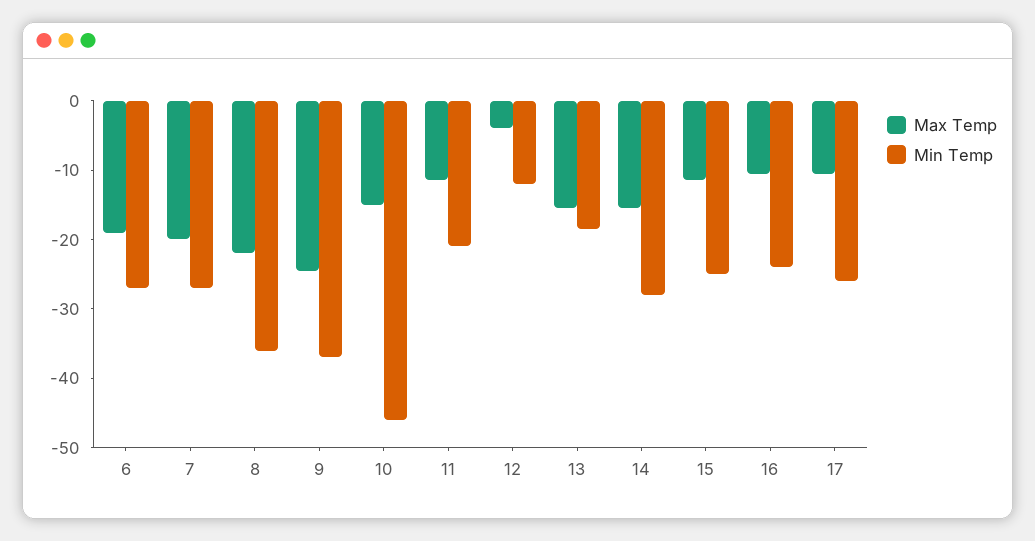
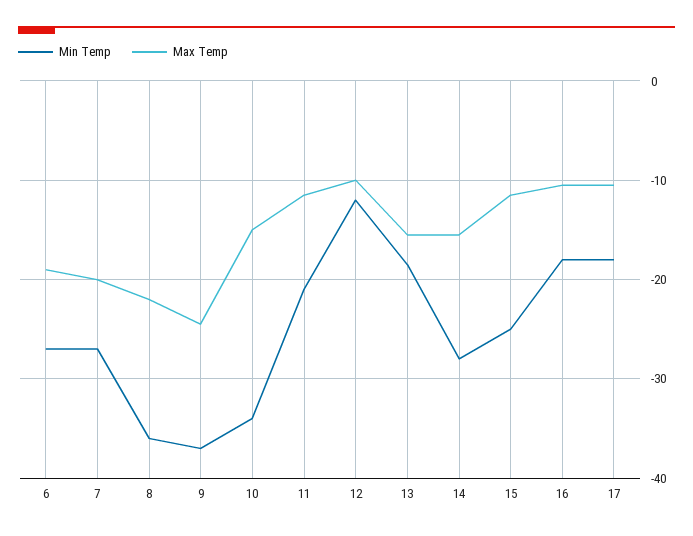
  {
    "Max Temp": {
      "6": -19,
      "7": -20,
      "8": -22,
      "9": -25,
      "10": -15,
      "11": -12,
-     "12": -4,
+     "12": -10,
      "13": -16,
      "14": -16,
      "15": -12,
      "16": -11,
      "17": -11
    },
    "Min Temp": {
      "6": -27,
      "7": -27,
      "8": -36,
      "9": -37,
-     "10": -46,
+     "10": -34,
      "11": -21,
      "12": -12,
      "13": -19,
      "14": -28,
      "15": -25,
-     "16": -24,
+     "16": -18,
-     "17": -26
+     "17": -18
    }
  }

